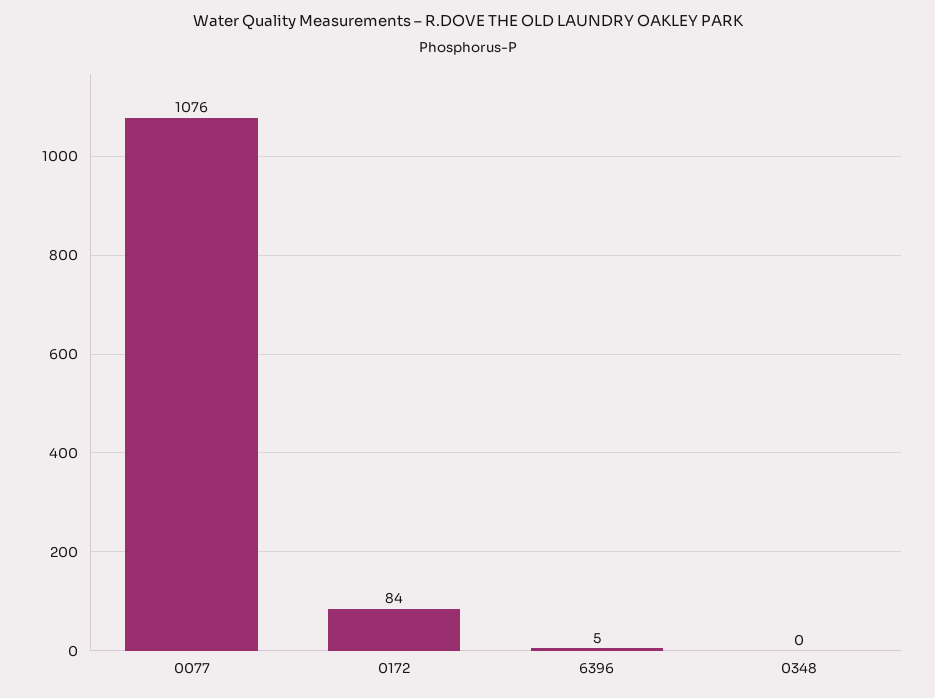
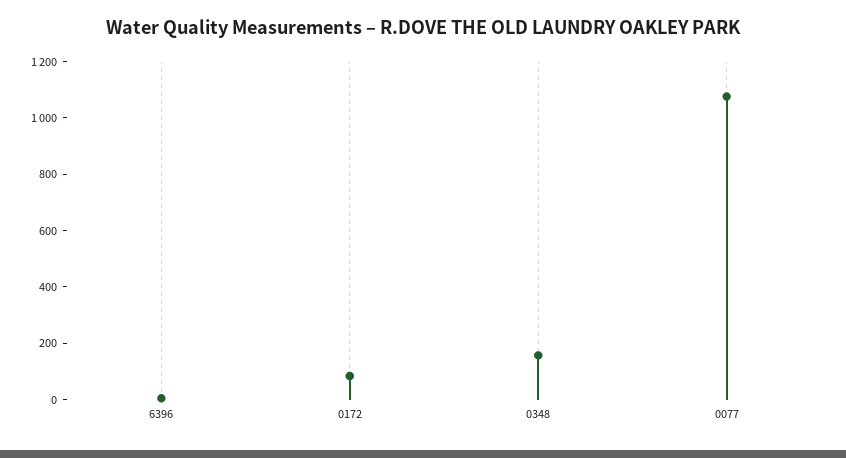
  {
    "0077": 1076,
    "0172": 84,
    "6396": 5,
-   "0348": 0
+   "0348": 150
  }

